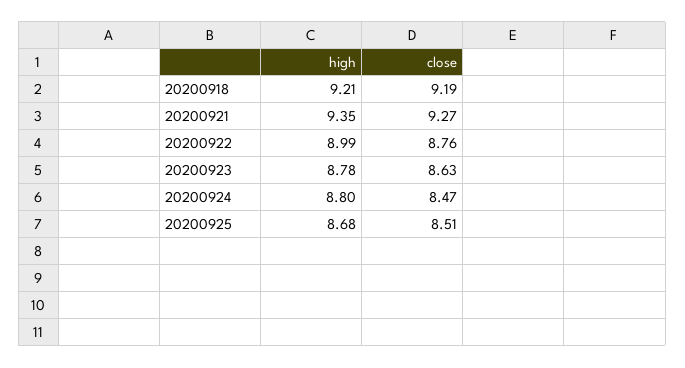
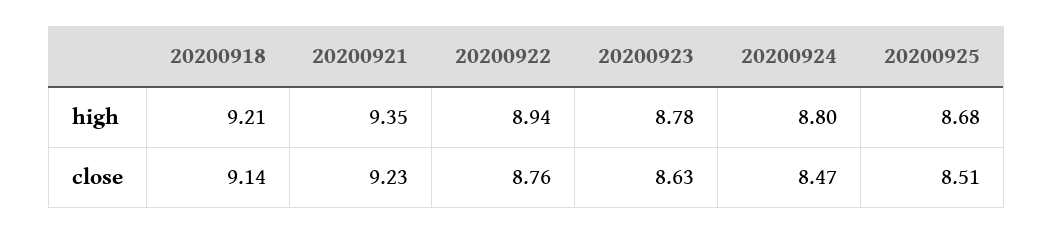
  {
    "high": {
      "20200918": 9.21,
      "20200921": 9.35,
-     "20200922": 8.99,
+     "20200922": 8.94,
      "20200923": 8.78,
      "20200924": 8.8,
      "20200925": 8.68
    },
    "close": {
-     "20200918": 9.19,
+     "20200918": 9.14,
-     "20200921": 9.27,
+     "20200921": 9.23,
      "20200922": 8.76,
      "20200923": 8.63,
      "20200924": 8.47,
      "20200925": 8.51
    }
  }

